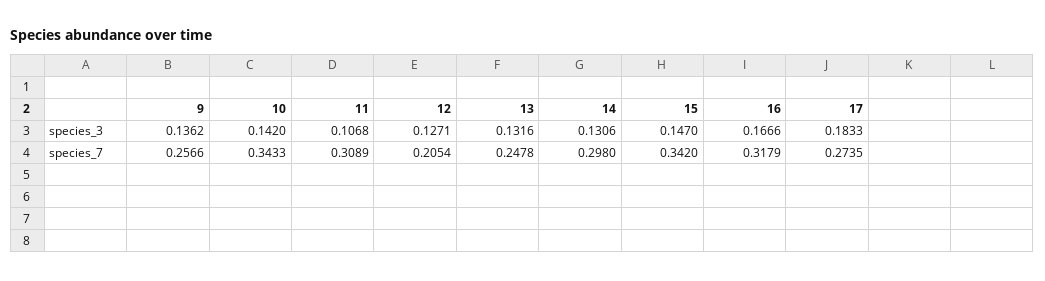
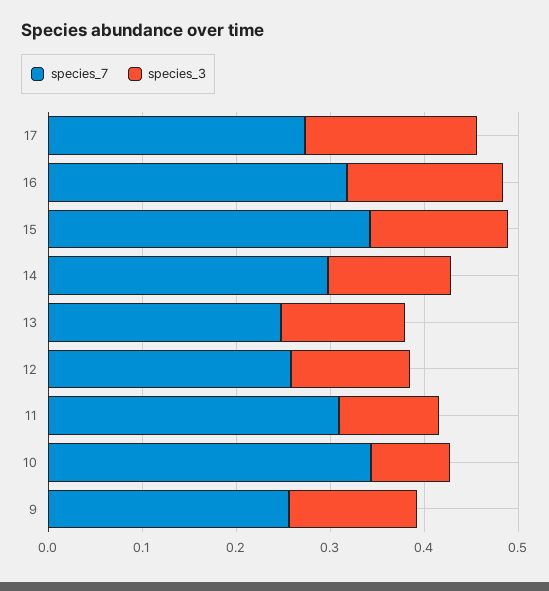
  {
    "species_3": {
      "9": 0.1362,
-     "10": 0.142,
+     "10": 0.08,
      "11": 0.1068,
      "12": 0.1271,
      "13": 0.1316,
      "14": 0.1306,
      "15": 0.147,
      "16": 0.1666,
      "17": 0.1833
    },
    "species_7": {
      "9": 0.2566,
      "10": 0.3433,
      "11": 0.3089,
-     "12": 0.2054,
+     "12": 0.26,
      "13": 0.2478,
      "14": 0.298,
      "15": 0.342,
      "16": 0.3179,
      "17": 0.2735
    }
  }

